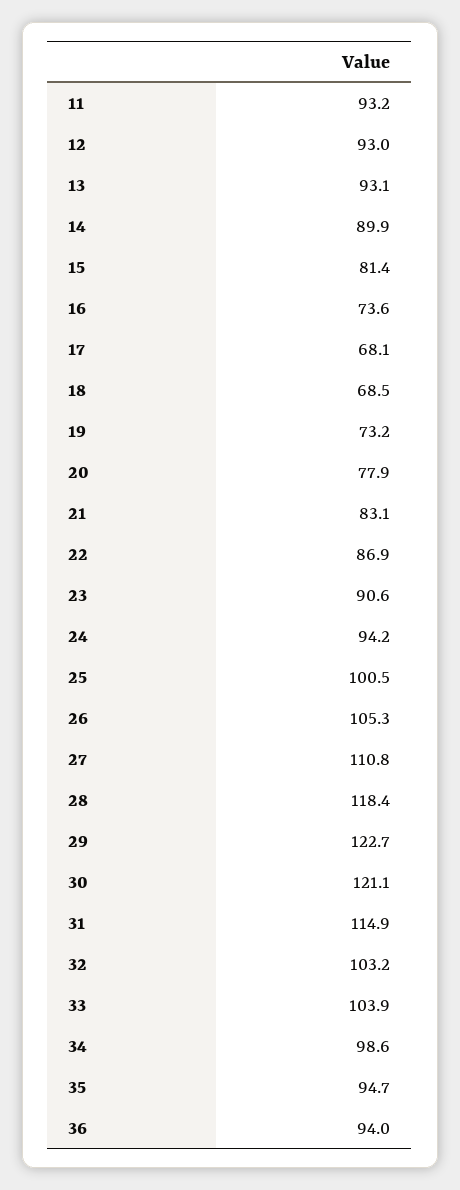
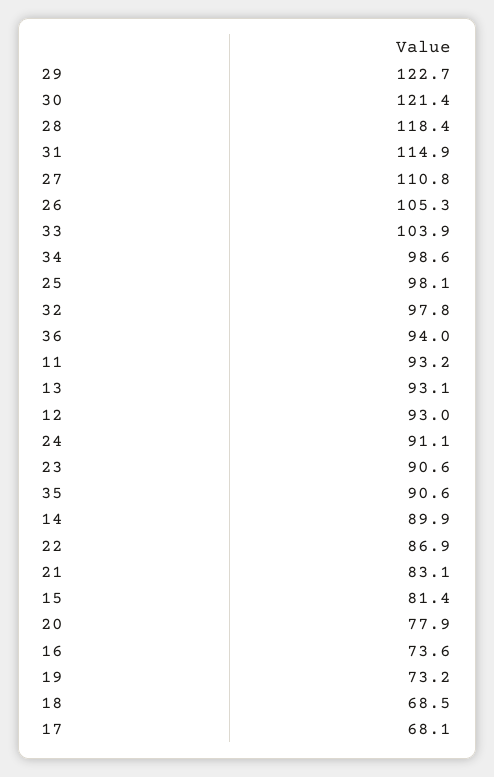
  {
    "11": 93.2,
    "12": 93,
    "13": 93.1,
    "14": 89.9,
    "15": 81.4,
    "16": 73.6,
    "17": 68.1,
    "18": 68.5,
    "19": 73.2,
    "20": 77.9,
    "21": 83.1,
    "22": 86.9,
    "23": 90.6,
-   "24": 94.2,
+   "24": 91.1,
-   "25": 100.5,
+   "25": 98.1,
    "26": 105.3,
    "27": 110.8,
    "28": 118.4,
    "29": 122.7,
-   "30": 121.1,
+   "30": 121.4,
    "31": 114.9,
-   "32": 103.2,
+   "32": 97.8,
    "33": 103.9,
    "34": 98.6,
-   "35": 94.7,
+   "35": 90.6,
    "36": 94
  }

